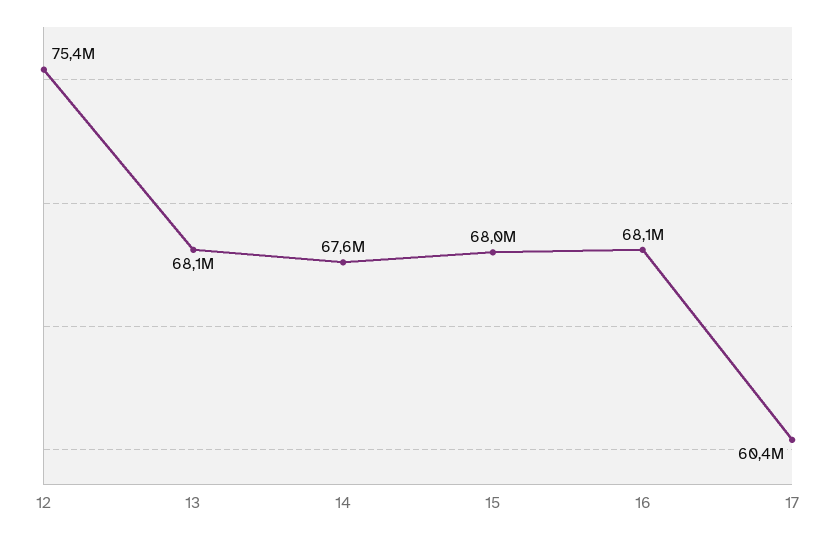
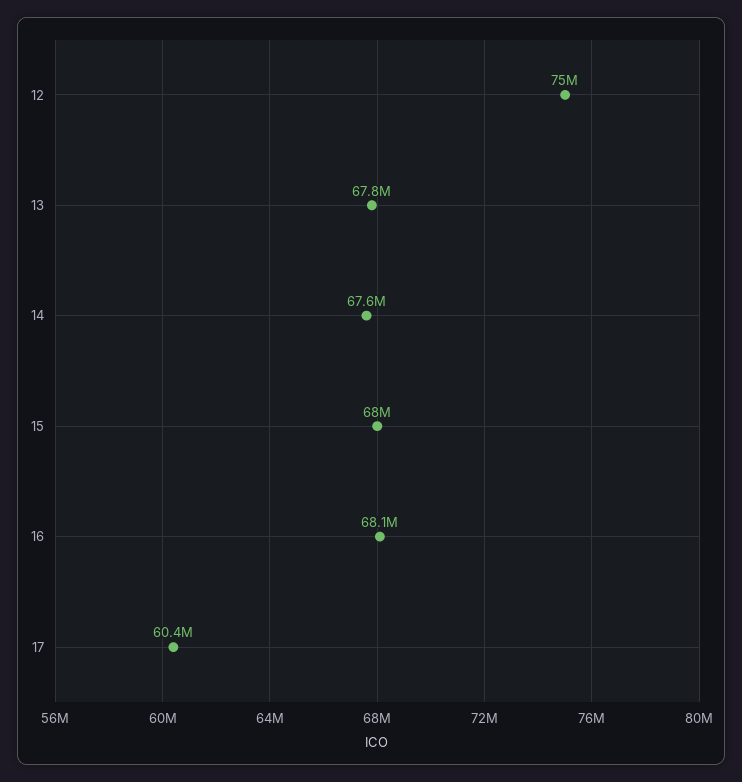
  {
-   "12": 75400000,
+   "12": 75000000,
-   "13": 68100000,
+   "13": 67800000,
    "14": 67600000,
    "15": 68000000,
    "16": 68100000,
    "17": 60400000
  }

